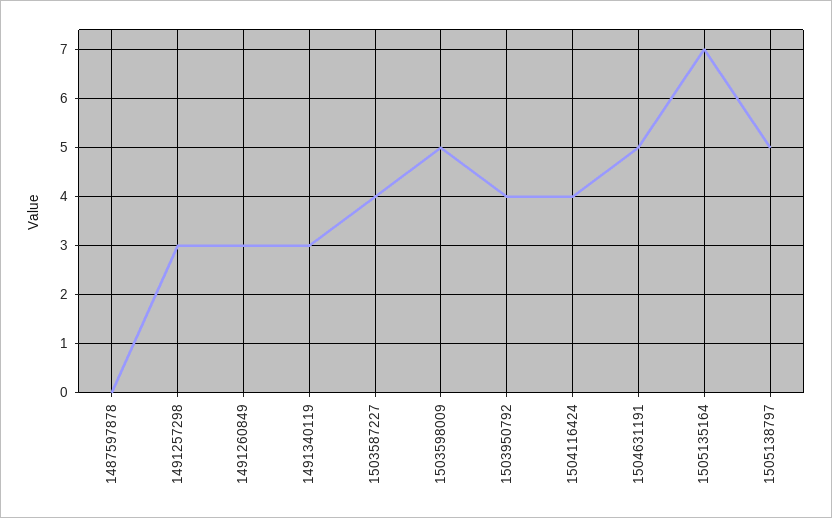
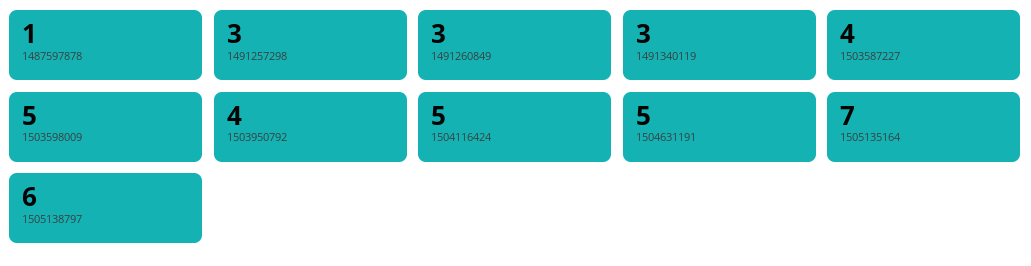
  {
-   "1487597878": 0,
+   "1487597878": 1,
    "1491257298": 3,
    "1491260849": 3,
    "1491340119": 3,
    "1503587227": 4,
    "1503598009": 5,
    "1503950792": 4,
-   "1504116424": 4,
+   "1504116424": 5,
    "1504631191": 5,
    "1505135164": 7,
-   "1505138797": 5
+   "1505138797": 6
  }

